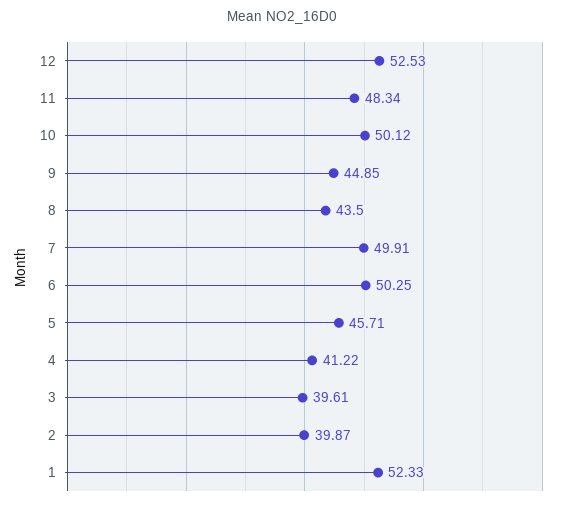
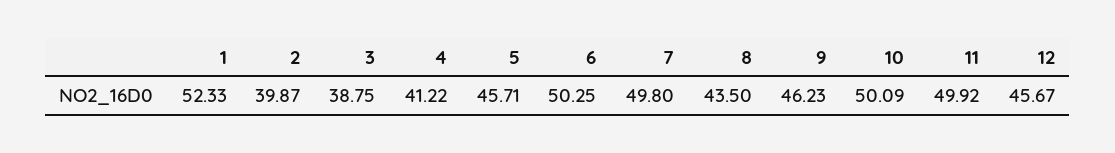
  {
-   "12": 52.53,
+   "12": 45.67,
-   "11": 48.34,
+   "11": 49.92,
-   "10": 50.12,
+   "10": 50.09,
-   "9": 44.85,
+   "9": 46.23,
    "8": 43.5,
-   "7": 49.91,
+   "7": 49.8,
    "6": 50.25,
    "5": 45.71,
    "4": 41.22,
-   "3": 39.61,
+   "3": 38.75,
    "2": 39.87,
    "1": 52.33
  }

